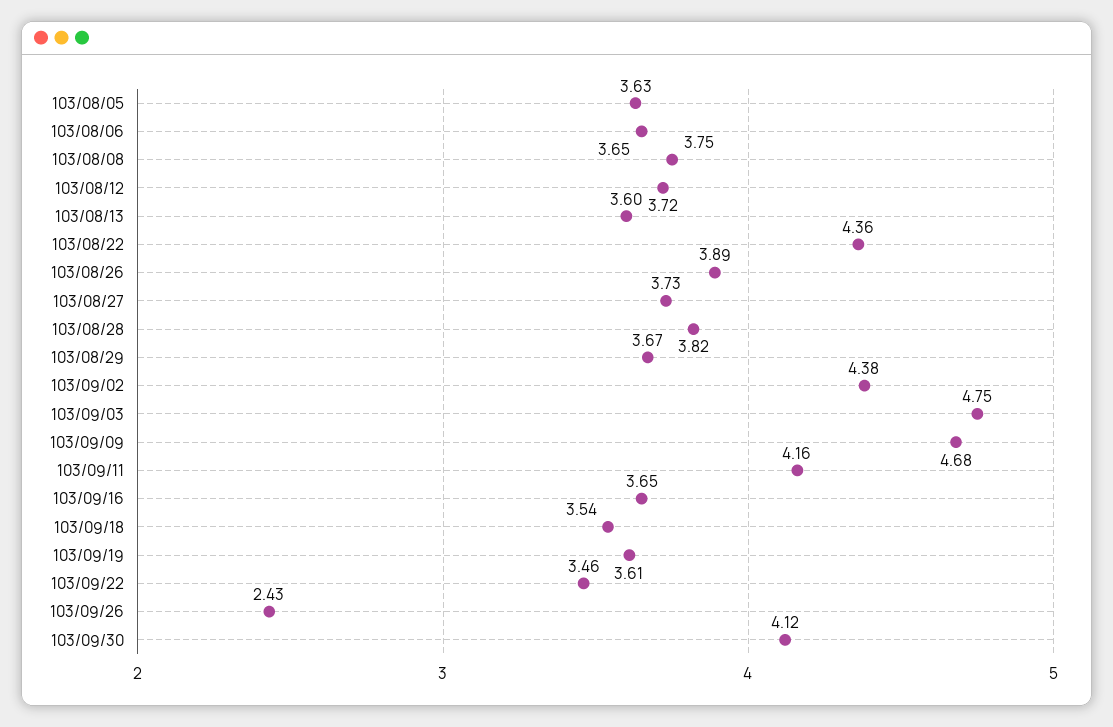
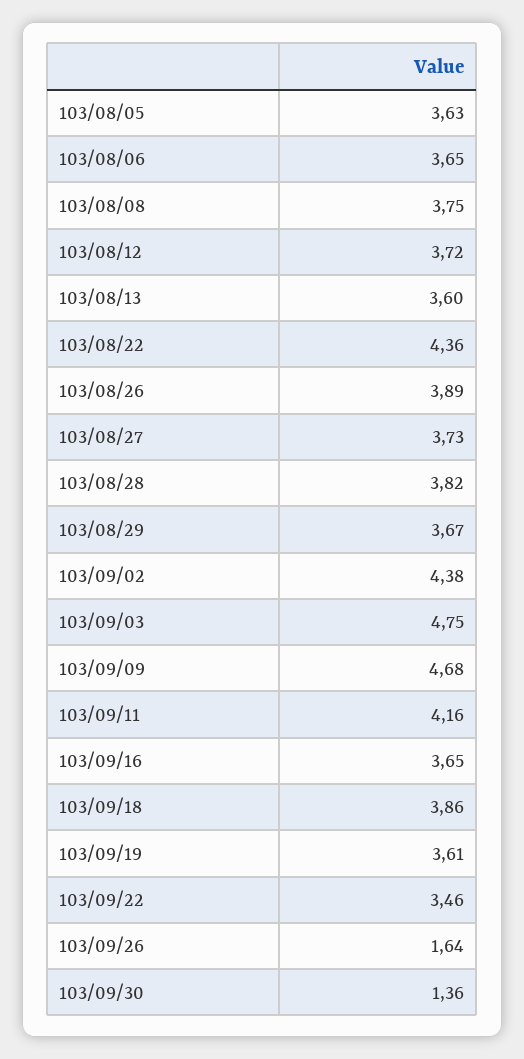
  {
    "103/08/05": 3.63,
    "103/08/06": 3.65,
    "103/08/08": 3.75,
    "103/08/12": 3.72,
    "103/08/13": 3.6,
    "103/08/22": 4.36,
    "103/08/26": 3.89,
    "103/08/27": 3.73,
    "103/08/28": 3.82,
    "103/08/29": 3.67,
    "103/09/02": 4.38,
    "103/09/03": 4.75,
    "103/09/09": 4.68,
    "103/09/11": 4.16,
    "103/09/16": 3.65,
-   "103/09/18": 3.54,
+   "103/09/18": 3.86,
    "103/09/19": 3.61,
    "103/09/22": 3.46,
-   "103/09/26": 2.43,
+   "103/09/26": 1.64,
-   "103/09/30": 4.12
+   "103/09/30": 1.36
  }

